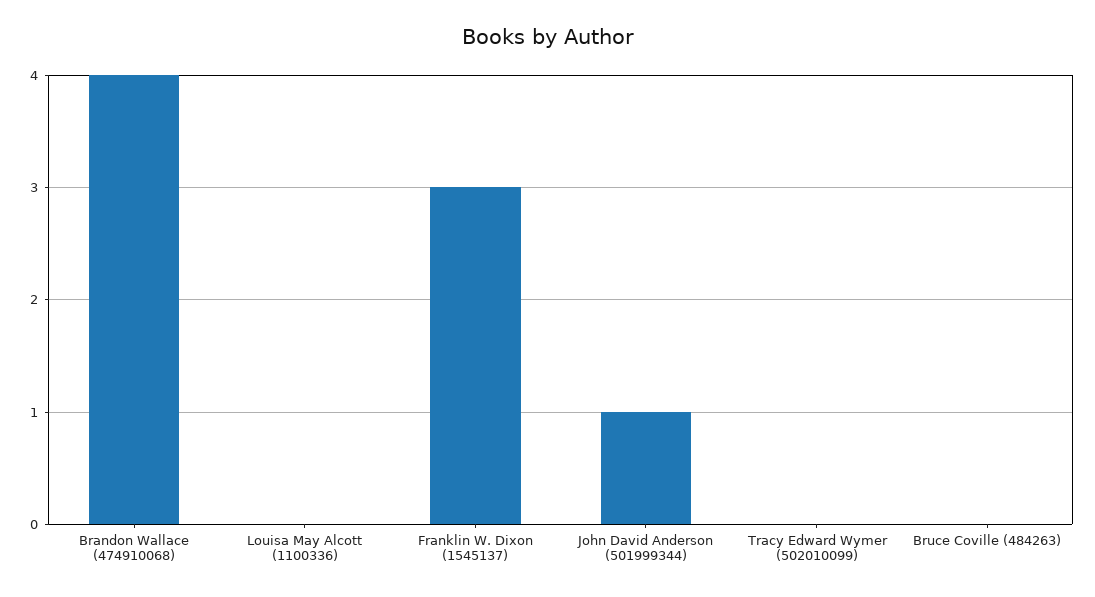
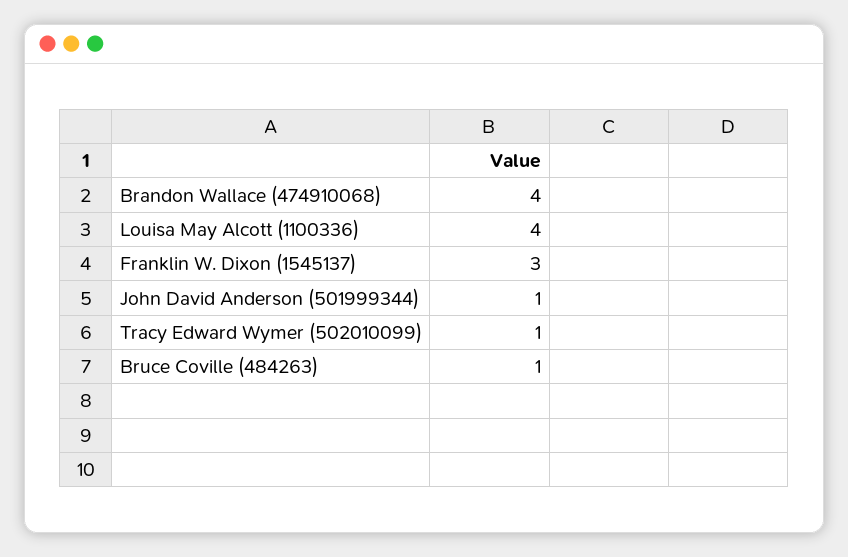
  {
    "Brandon Wallace (474910068)": 4,
-   "Louisa May Alcott (1100336)": 0,
+   "Louisa May Alcott (1100336)": 4,
    "Franklin W. Dixon (1545137)": 3,
    "John David Anderson (501999344)": 1,
-   "Tracy Edward Wymer (502010099)": 0,
+   "Tracy Edward Wymer (502010099)": 1,
-   "Bruce Coville (484263)": 0
+   "Bruce Coville (484263)": 1
  }

